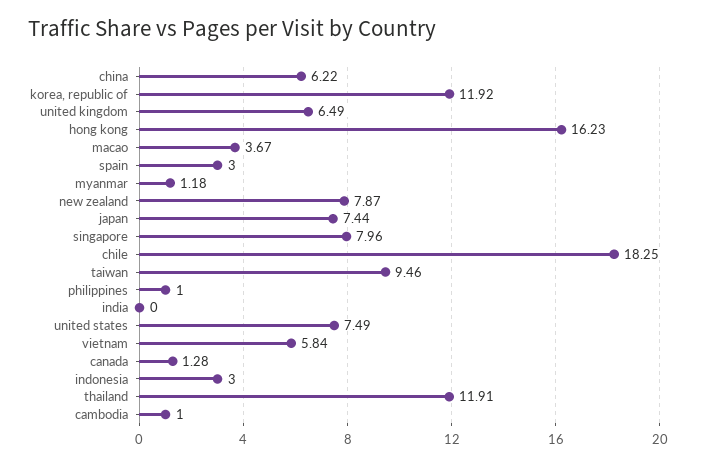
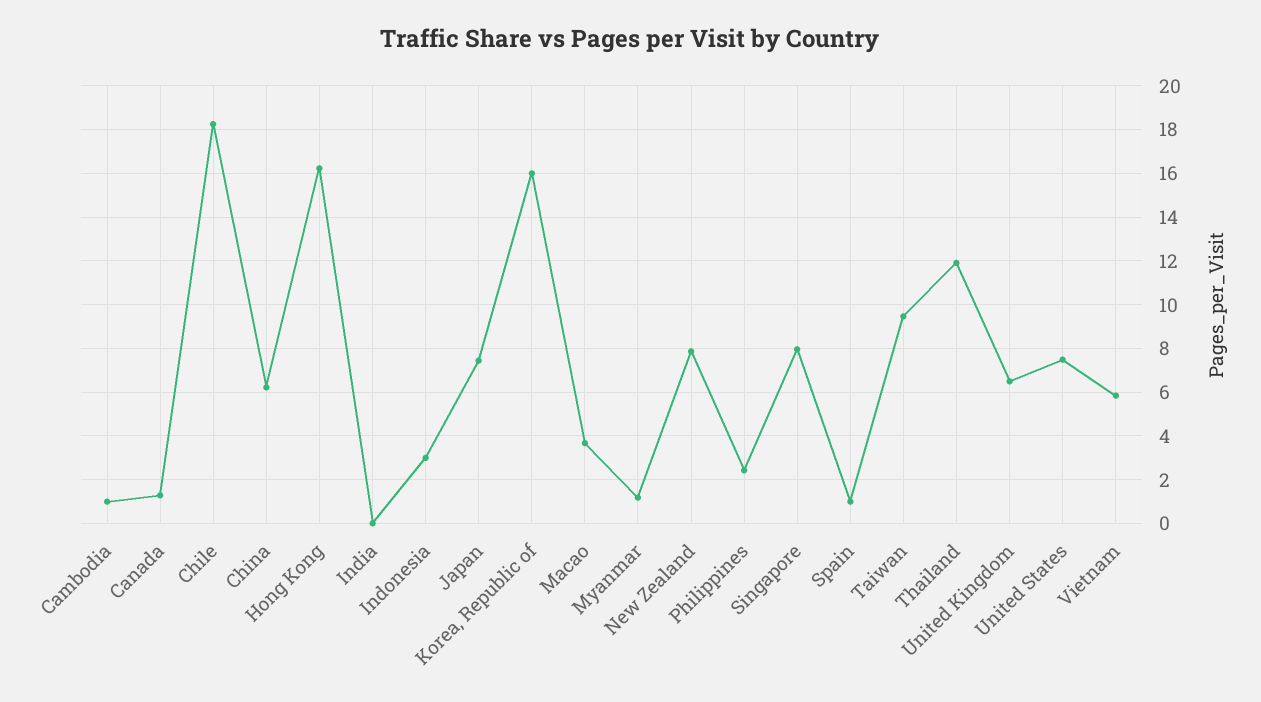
  {
    "china": 6.22,
-   "korea, republic of": 11.92,
+   "korea, republic of": 16,
    "united kingdom": 6.49,
    "hong kong": 16.23,
    "macao": 3.67,
-   "spain": 3,
+   "spain": 1,
    "myanmar": 1.18,
    "new zealand": 7.87,
    "japan": 7.44,
    "singapore": 7.96,
    "chile": 18.25,
    "taiwan": 9.46,
-   "philippines": 1,
+   "philippines": 2.5,
    "india": 0,
    "united states": 7.49,
    "vietnam": 5.84,
    "canada": 1.28,
    "indonesia": 3,
    "thailand": 11.91,
    "cambodia": 1
  }

